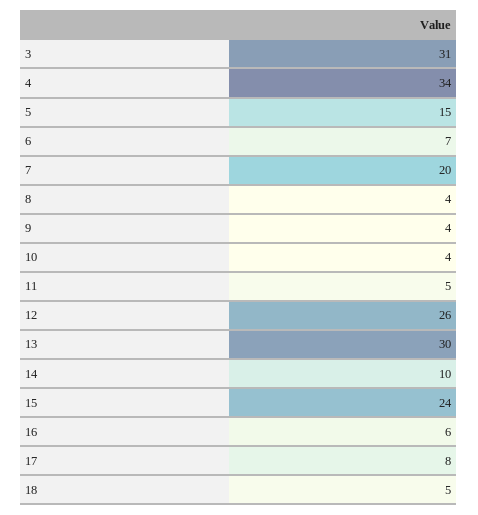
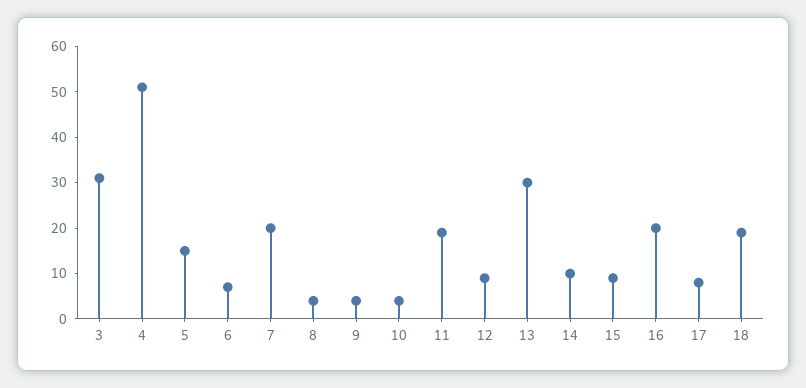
  {
    "3": 31,
-   "4": 34,
+   "4": 50,
    "5": 15,
    "6": 7,
    "7": 20,
    "8": 4,
    "9": 4,
    "10": 4,
-   "11": 5,
+   "11": 20,
-   "12": 26,
+   "12": 10,
    "13": 30,
    "14": 10,
-   "15": 24,
+   "15": 10,
-   "16": 6,
+   "16": 20,
    "17": 8,
-   "18": 5
+   "18": 20
  }

